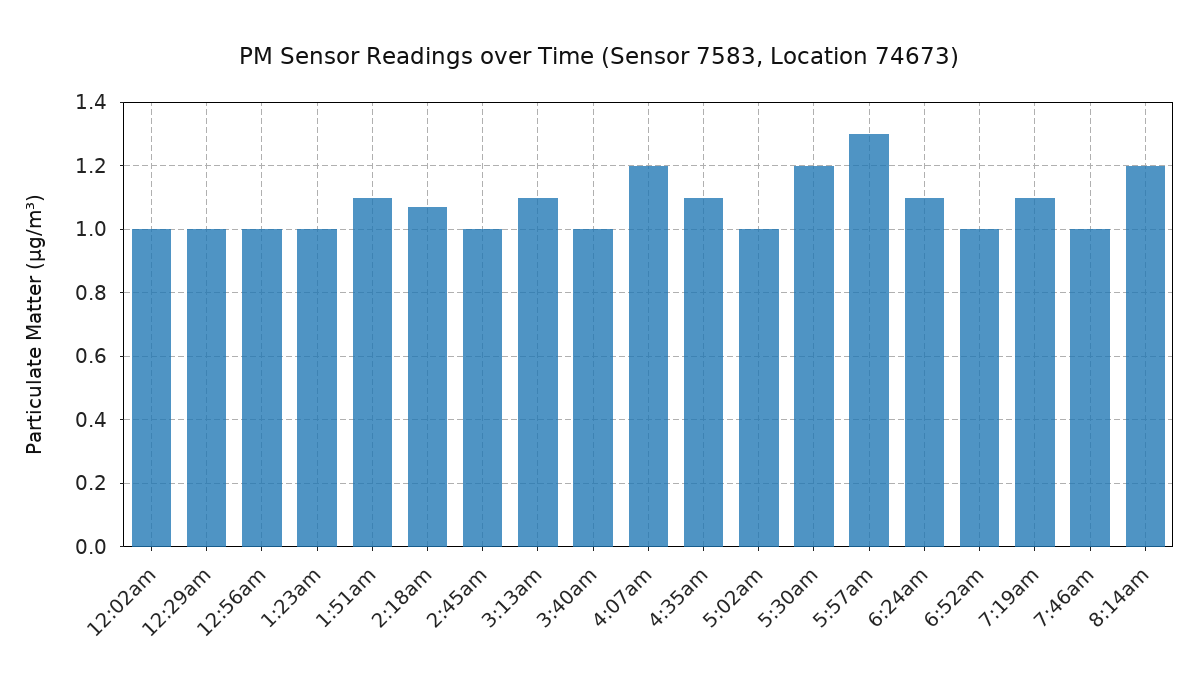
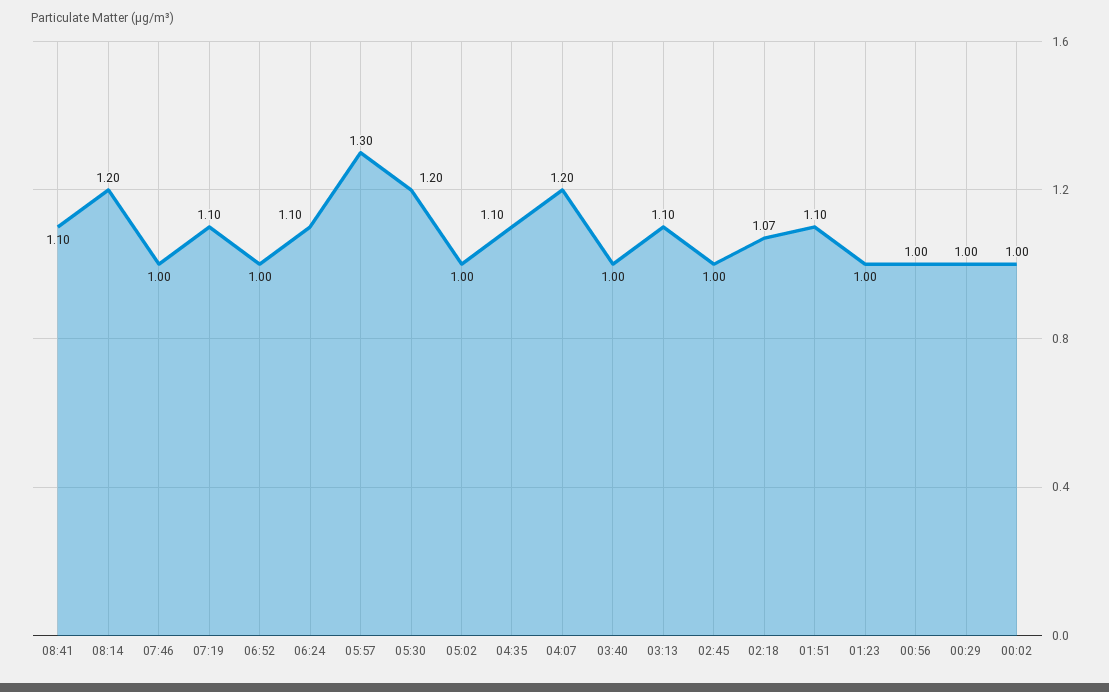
  {
    "12:02am": 1,
    "12:29am": 1,
    "12:56am": 1,
    "1:23am": 1,
    "1:51am": 1.1,
    "2:18am": 1.07,
    "2:45am": 1,
    "3:13am": 1.1,
    "3:40am": 1,
    "4:07am": 1.2,
    "4:35am": 1.1,
    "5:02am": 1,
    "5:30am": 1.2,
    "5:57am": 1.3,
    "6:24am": 1.1,
    "6:52am": 1,
    "7:19am": 1.1,
    "7:46am": 1,
-   "8:14am": 1.2
+   "8:14am": 1.2,
+   "08:41": 1.1
  }

